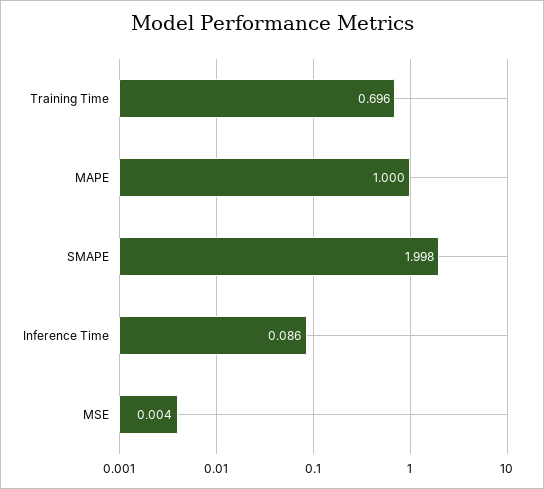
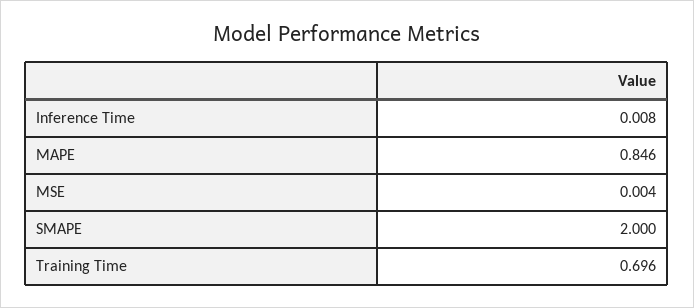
  {
    "Training Time": 0.696,
-   "MAPE": 1,
+   "MAPE": 0.846,
-   "SMAPE": 1.998,
+   "SMAPE": 2,
-   "Inference Time": 0.086,
+   "Inference Time": 0.008,
    "MSE": 0.004
  }

